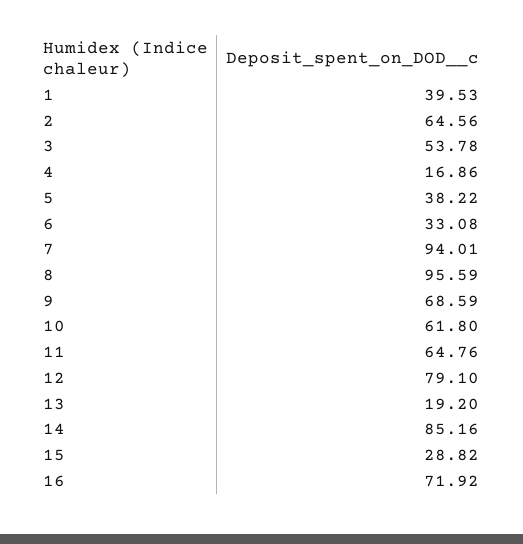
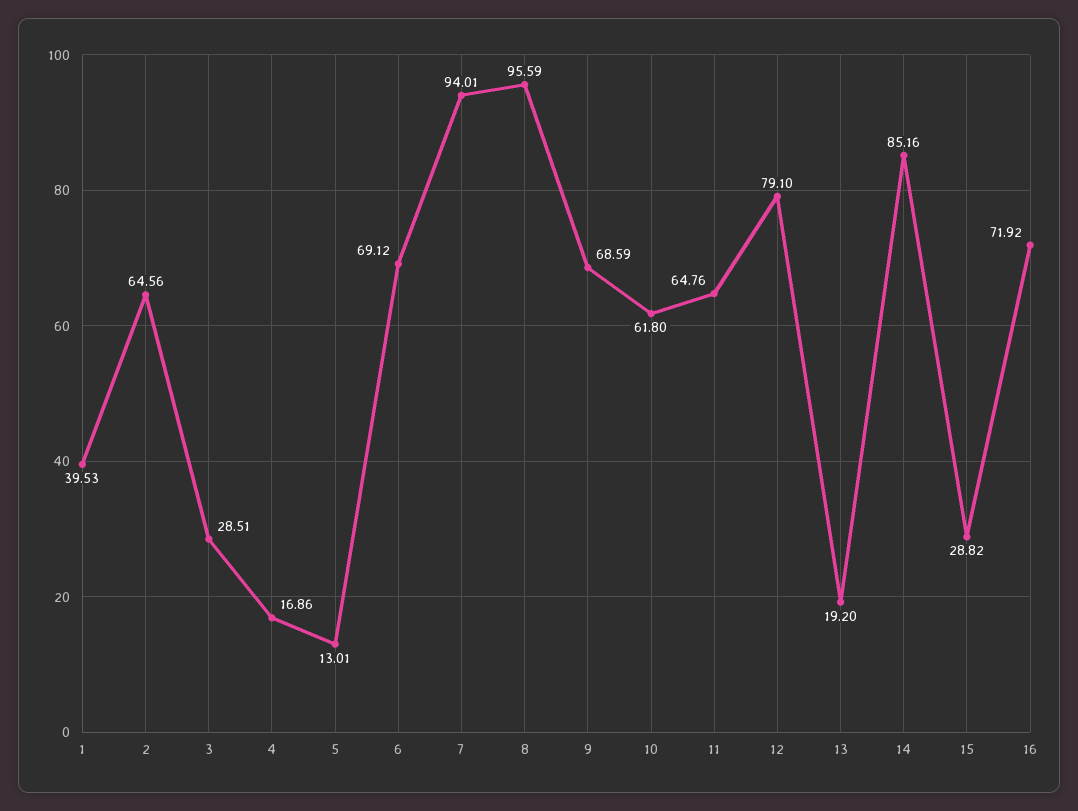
  {
    "1": 39.53,
    "2": 64.56,
-   "3": 53.78,
+   "3": 28.51,
    "4": 16.86,
-   "5": 38.22,
+   "5": 13.01,
-   "6": 33.08,
+   "6": 69.12,
    "7": 94.01,
    "8": 95.59,
    "9": 68.59,
    "10": 61.8,
    "11": 64.76,
    "12": 79.1,
    "13": 19.2,
    "14": 85.16,
    "15": 28.82,
    "16": 71.92
  }

